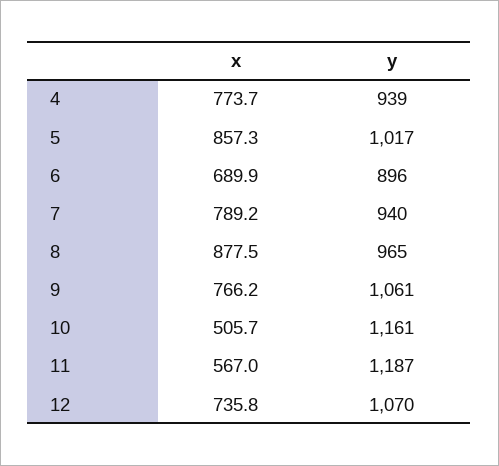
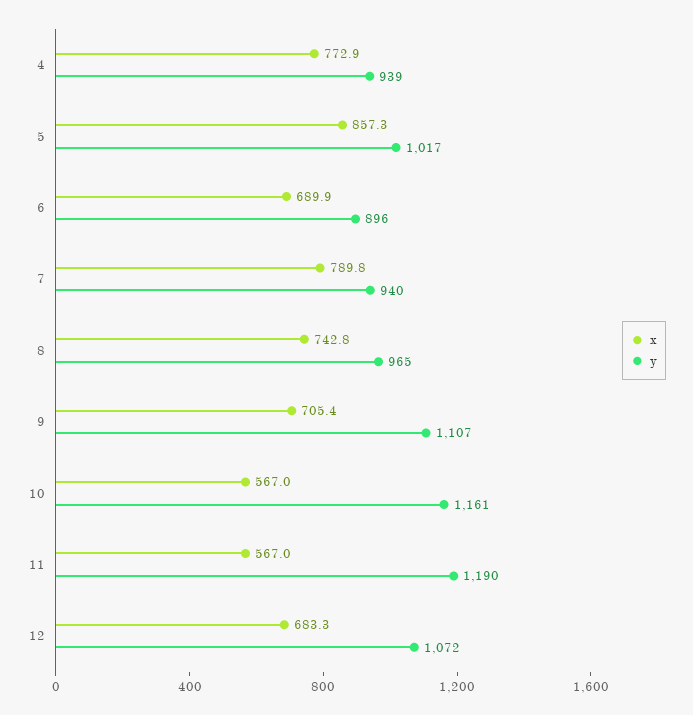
  {
    "x": {
-     "4": 773.7,
+     "4": 772.9,
      "5": 857.3,
      "6": 689.9,
-     "7": 789.2,
+     "7": 789.8,
-     "8": 877.5,
+     "8": 742.8,
-     "9": 766.2,
+     "9": 705.4,
-     "10": 505.7,
+     "10": 567,
      "11": 567,
-     "12": 735.8
+     "12": 683.3
    },
    "y": {
      "4": 939,
      "5": 1017,
      "6": 896,
      "7": 940,
      "8": 965,
-     "9": 1061,
+     "9": 1107,
      "10": 1161,
-     "11": 1187,
+     "11": 1190,
-     "12": 1070
+     "12": 1072
    }
  }

